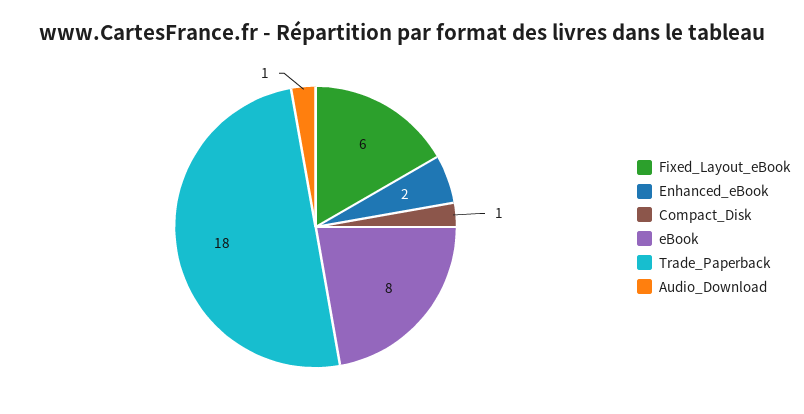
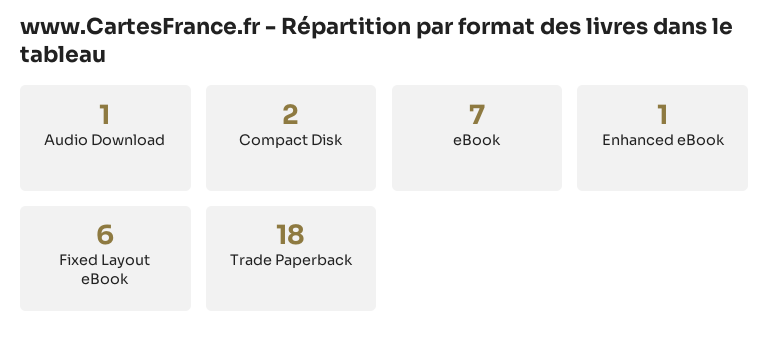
  {
    "Fixed_Layout_eBook": 6,
-   "Enhanced_eBook": 2,
+   "Enhanced_eBook": 1,
-   "Compact_Disk": 1,
+   "Compact_Disk": 2,
-   "eBook": 8,
+   "eBook": 7,
    "Trade_Paperback": 18,
    "Audio_Download": 1
  }

